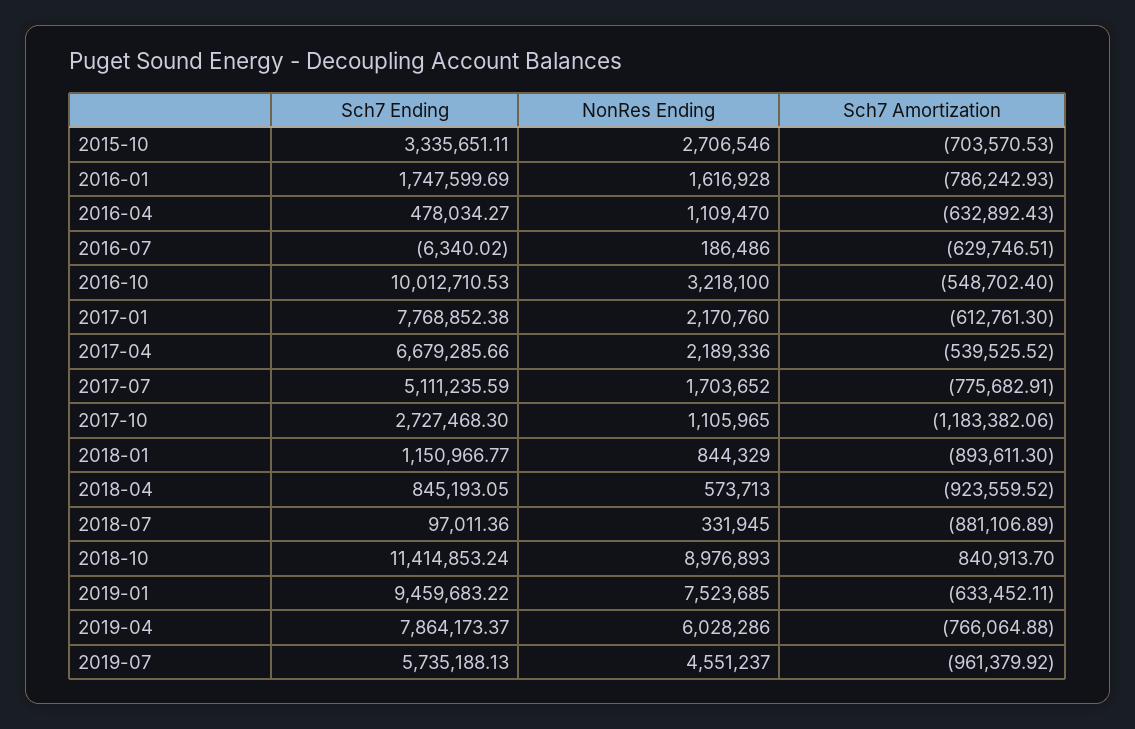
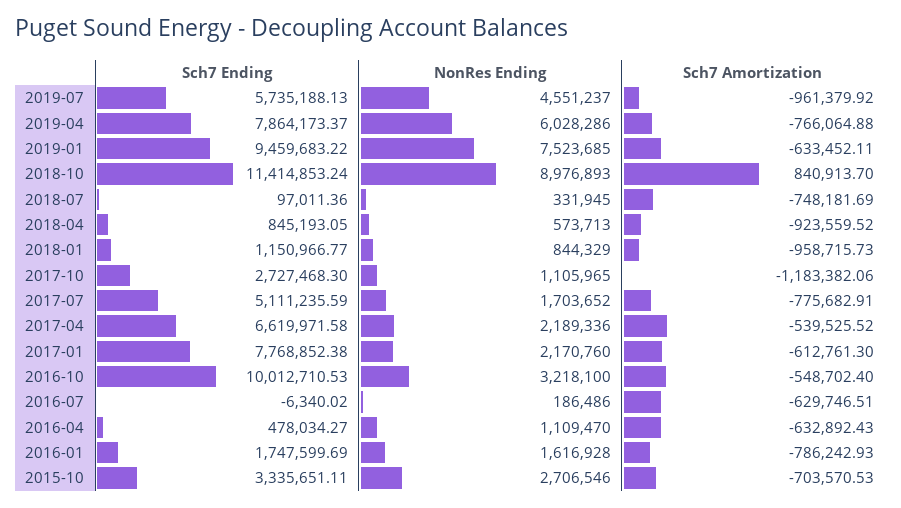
  {
    "Sch7 Ending": {
      "2015-10": 3335651.11,
      "2016-01": 1747599.69,
      "2016-04": 478034.27,
      "2016-07": -6340.02,
      "2016-10": 10012710.53,
      "2017-01": 7768852.38,
-     "2017-04": 6679285.66,
+     "2017-04": 6619971.58,
      "2017-07": 5111235.59,
      "2017-10": 2727468.3,
      "2018-01": 1150966.77,
      "2018-04": 845193.05,
      "2018-07": 97011.36,
      "2018-10": 11414853.24,
      "2019-01": 9459683.22,
      "2019-04": 7864173.37,
      "2019-07": 5735188.13
    },
    "NonRes Ending": {
      "2015-10": 2706546,
      "2016-01": 1616928,
      "2016-04": 1109470,
      "2016-07": 186486,
      "2016-10": 3218100,
      "2017-01": 2170760,
      "2017-04": 2189336,
      "2017-07": 1703652,
      "2017-10": 1105965,
      "2018-01": 844329,
      "2018-04": 573713,
      "2018-07": 331945,
      "2018-10": 8976893,
      "2019-01": 7523685,
      "2019-04": 6028286,
      "2019-07": 4551237
    },
    "Sch7 Amortization": {
      "2015-10": -703570.53,
      "2016-01": -786242.93,
      "2016-04": -632892.43,
      "2016-07": -629746.51,
      "2016-10": -548702.4,
      "2017-01": -612761.3,
      "2017-04": -539525.52,
      "2017-07": -775682.91,
      "2017-10": -1183382.06,
-     "2018-01": -893611.3,
+     "2018-01": -958715.73,
      "2018-04": -923559.52,
-     "2018-07": -881106.89,
+     "2018-07": -748181.69,
      "2018-10": 840913.7,
      "2019-01": -633452.11,
      "2019-04": -766064.88,
      "2019-07": -961379.92
    }
  }

